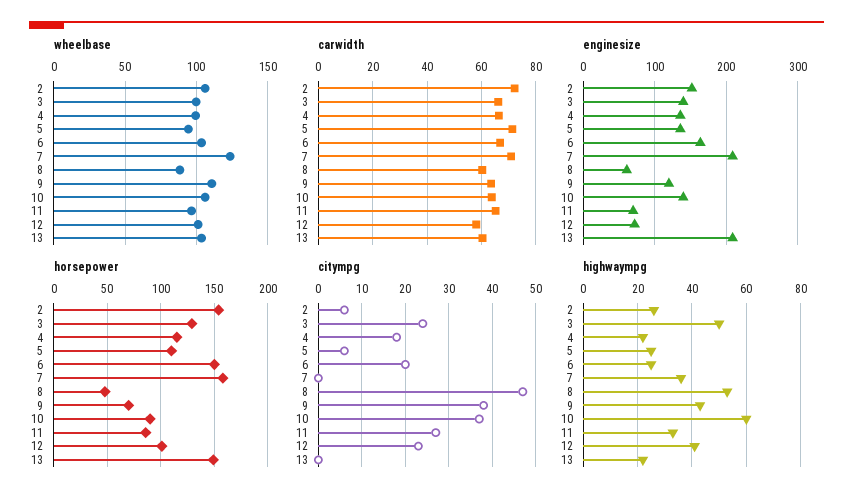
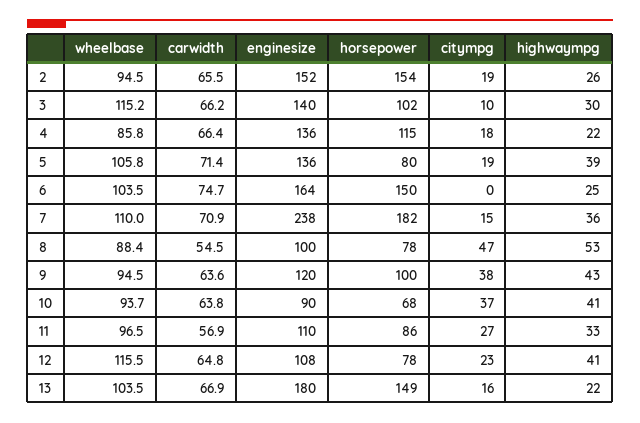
  {
    "wheelbase": {
-     "2": 105,
+     "2": 94.5,
-     "3": 100,
+     "3": 115.2,
-     "4": 100,
+     "4": 85.8,
-     "5": 95,
+     "5": 105.8,
      "6": 103.5,
-     "7": 125,
+     "7": 110,
      "8": 88.4,
-     "9": 110,
+     "9": 94.5,
-     "10": 105,
+     "10": 93.7,
      "11": 96.5,
-     "12": 100,
+     "12": 115.5,
      "13": 103.5
    },
    "carwidth": {
-     "2": 72.5,
+     "2": 65.5,
      "3": 66.2,
      "4": 66.4,
      "5": 71.4,
-     "6": 67.5,
+     "6": 74.7,
      "7": 70.9,
-     "8": 60,
+     "8": 54.5,
      "9": 63.6,
      "10": 63.8,
-     "11": 65,
+     "11": 56.9,
-     "12": 57.5,
+     "12": 64.8,
-     "13": 60
+     "13": 66.9
    },
    "enginesize": {
      "2": 152,
      "3": 140,
      "4": 136,
      "5": 136,
      "6": 164,
-     "7": 210,
+     "7": 238,
-     "8": 60,
+     "8": 100,
      "9": 120,
-     "10": 140,
+     "10": 90,
-     "11": 70,
+     "11": 110,
-     "12": 70,
+     "12": 108,
-     "13": 210
+     "13": 180
    },
    "horsepower": {
      "2": 154,
-     "3": 130,
+     "3": 102,
      "4": 115,
-     "5": 110,
+     "5": 80,
      "6": 150,
-     "7": 160,
+     "7": 182,
-     "8": 50,
+     "8": 78,
-     "9": 70,
+     "9": 100,
-     "10": 90,
+     "10": 68,
      "11": 86,
-     "12": 100,
+     "12": 78,
      "13": 149
    },
    "citympg": {
-     "2": 5,
+     "2": 19,
-     "3": 25,
+     "3": 10,
      "4": 18,
-     "5": 5,
+     "5": 19,
-     "6": 20,
+     "6": 0,
-     "7": 0,
+     "7": 15,
      "8": 47,
      "9": 38,
      "10": 37,
      "11": 27,
      "12": 23,
-     "13": 0
+     "13": 16
    },
    "highwaympg": {
      "2": 26,
-     "3": 50,
+     "3": 30,
      "4": 22,
-     "5": 25,
+     "5": 39,
      "6": 25,
      "7": 36,
      "8": 53,
      "9": 43,
-     "10": 60,
+     "10": 41,
      "11": 33,
      "12": 41,
      "13": 22
    }
  }

